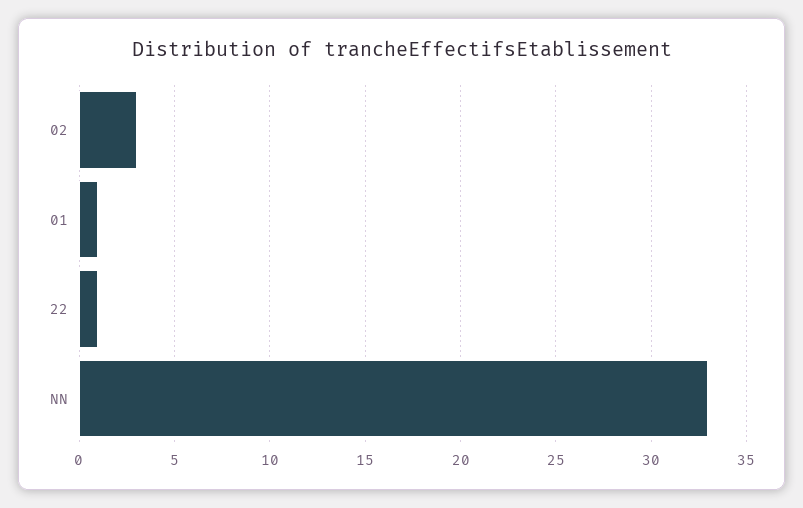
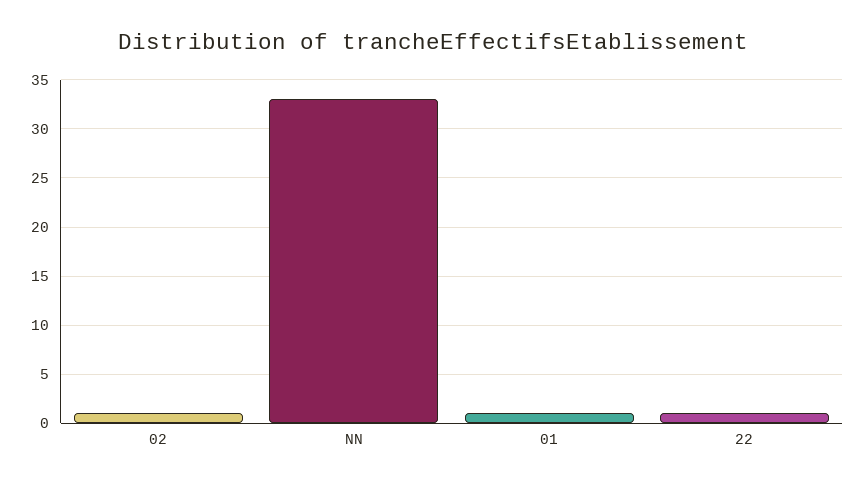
  {
-   "02": 3,
+   "02": 1,
    "01": 1,
    "22": 1,
    "NN": 33
  }

